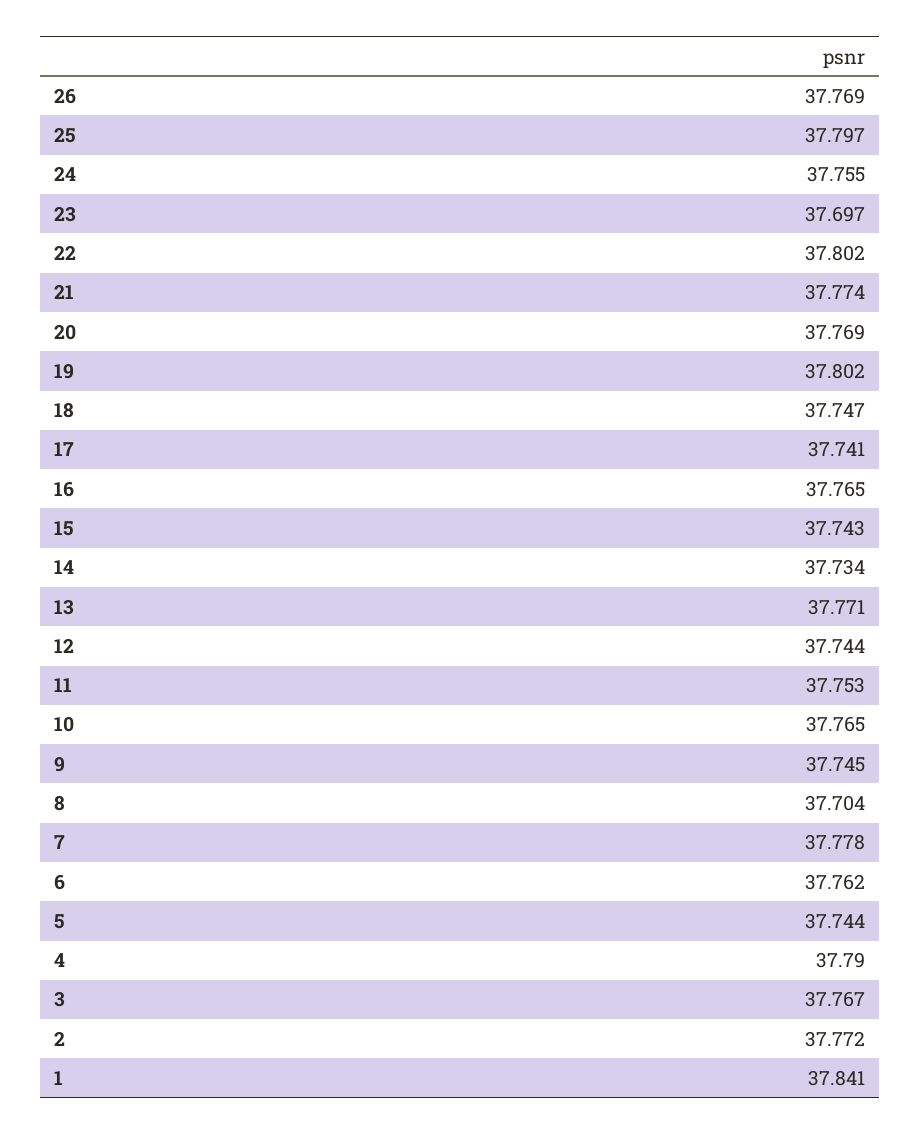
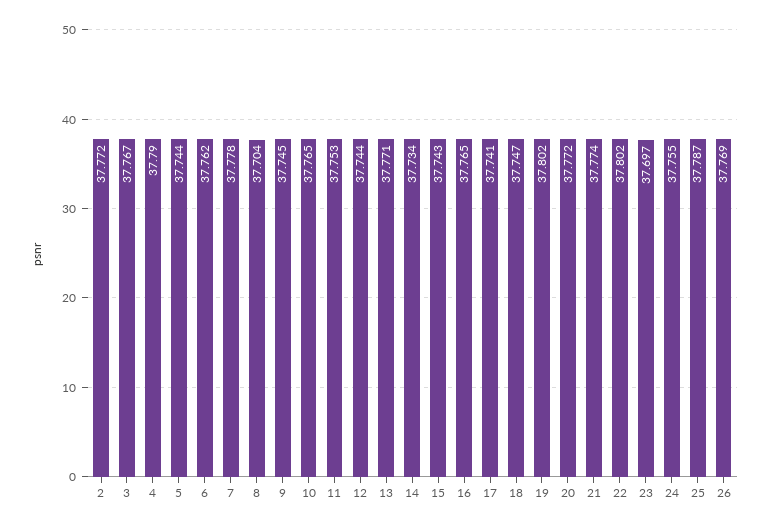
  {
    "26": 37.769,
-   "25": 37.797,
+   "25": 37.787,
    "24": 37.755,
    "23": 37.697,
    "22": 37.802,
    "21": 37.774,
-   "20": 37.769,
+   "20": 37.772,
    "19": 37.802,
    "18": 37.747,
    "17": 37.741,
    "16": 37.765,
    "15": 37.743,
    "14": 37.734,
    "13": 37.771,
    "12": 37.744,
    "11": 37.753,
    "10": 37.765,
    "9": 37.745,
    "8": 37.704,
    "7": 37.778,
    "6": 37.762,
    "5": 37.744,
    "4": 37.79,
    "3": 37.767,
-   "2": 37.772,
+   "2": 37.772
-   "1": 37.841
  }

